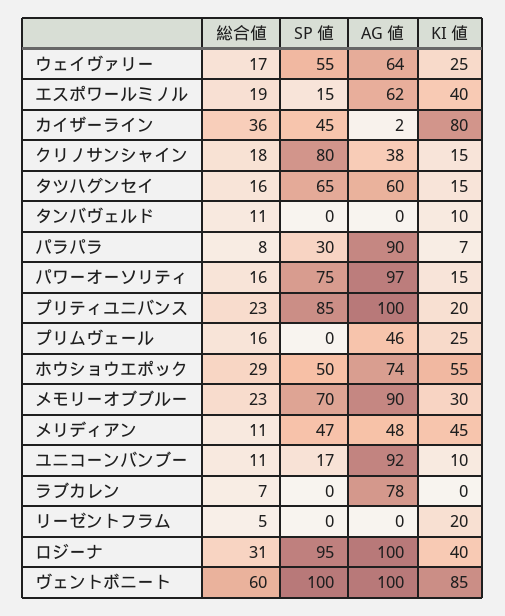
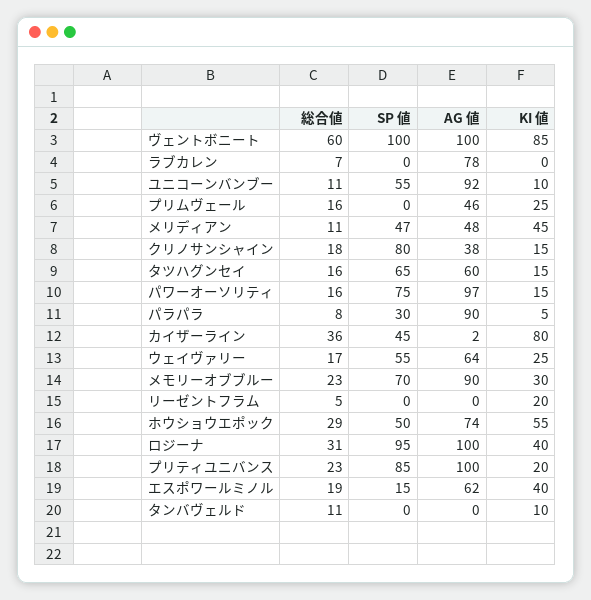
  {
    "総合値": {
      "ウェイヴァリー": 17,
      "エスポワールミノル": 19,
      "カイザーライン": 36,
      "クリノサンシャイン": 18,
      "タツハグンセイ": 16,
      "タンバヴェルド": 11,
      "パラパラ": 8,
      "パワーオーソリティ": 16,
      "プリティユニバンス": 23,
      "プリムヴェール": 16,
      "ホウショウエポック": 29,
      "メモリーオブブルー": 23,
      "メリディアン": 11,
      "ユニコーンバンブー": 11,
      "ラブカレン": 7,
      "リーゼントフラム": 5,
      "ロジーナ": 31,
      "ヴェントボニート": 60
    },
    "SP 値": {
      "ウェイヴァリー": 55,
      "エスポワールミノル": 15,
      "カイザーライン": 45,
      "クリノサンシャイン": 80,
      "タツハグンセイ": 65,
      "タンバヴェルド": 0,
      "パラパラ": 30,
      "パワーオーソリティ": 75,
      "プリティユニバンス": 85,
      "プリムヴェール": 0,
      "ホウショウエポック": 50,
      "メモリーオブブルー": 70,
      "メリディアン": 47,
-     "ユニコーンバンブー": 17,
+     "ユニコーンバンブー": 55,
      "ラブカレン": 0,
      "リーゼントフラム": 0,
      "ロジーナ": 95,
      "ヴェントボニート": 100
    },
    "AG 値": {
      "ウェイヴァリー": 64,
      "エスポワールミノル": 62,
      "カイザーライン": 2,
      "クリノサンシャイン": 38,
      "タツハグンセイ": 60,
      "タンバヴェルド": 0,
      "パラパラ": 90,
      "パワーオーソリティ": 97,
      "プリティユニバンス": 100,
      "プリムヴェール": 46,
      "ホウショウエポック": 74,
      "メモリーオブブルー": 90,
      "メリディアン": 48,
      "ユニコーンバンブー": 92,
      "ラブカレン": 78,
      "リーゼントフラム": 0,
      "ロジーナ": 100,
      "ヴェントボニート": 100
    },
    "KI 値": {
      "ウェイヴァリー": 25,
      "エスポワールミノル": 40,
      "カイザーライン": 80,
      "クリノサンシャイン": 15,
      "タツハグンセイ": 15,
      "タンバヴェルド": 10,
-     "パラパラ": 7,
+     "パラパラ": 5,
      "パワーオーソリティ": 15,
      "プリティユニバンス": 20,
      "プリムヴェール": 25,
      "ホウショウエポック": 55,
      "メモリーオブブルー": 30,
      "メリディアン": 45,
      "ユニコーンバンブー": 10,
      "ラブカレン": 0,
      "リーゼントフラム": 20,
      "ロジーナ": 40,
      "ヴェントボニート": 85
    }
  }

